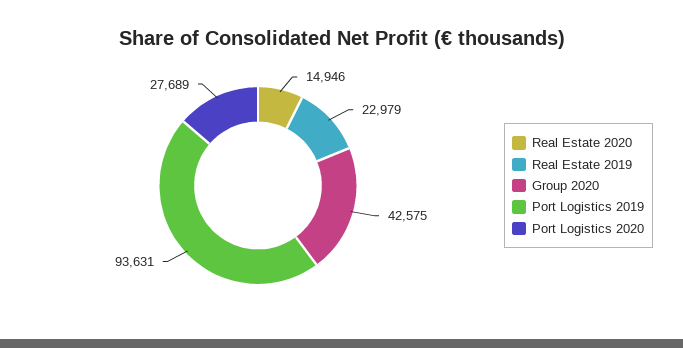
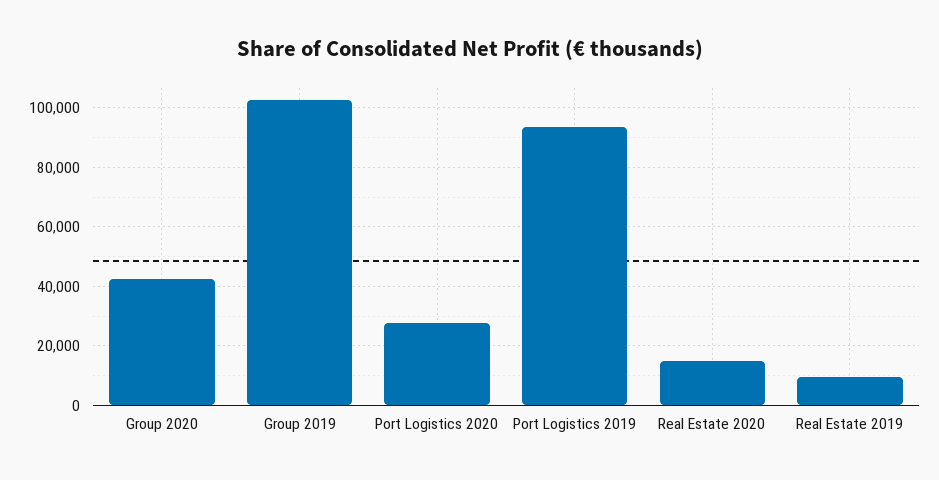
  {
    "Real Estate 2020": 14946,
-   "Real Estate 2019": 22979,
+   "Real Estate 2019": 10000,
    "Group 2020": 42575,
    "Port Logistics 2019": 93631,
-   "Port Logistics 2020": 27689
+   "Port Logistics 2020": 27689,
+   "Group 2019": 102500
  }

